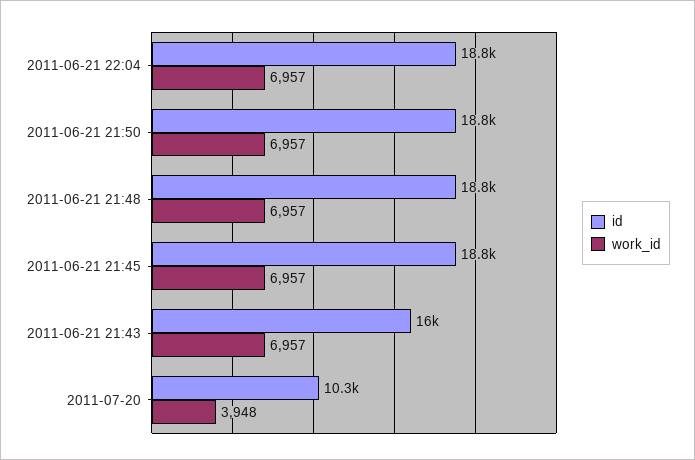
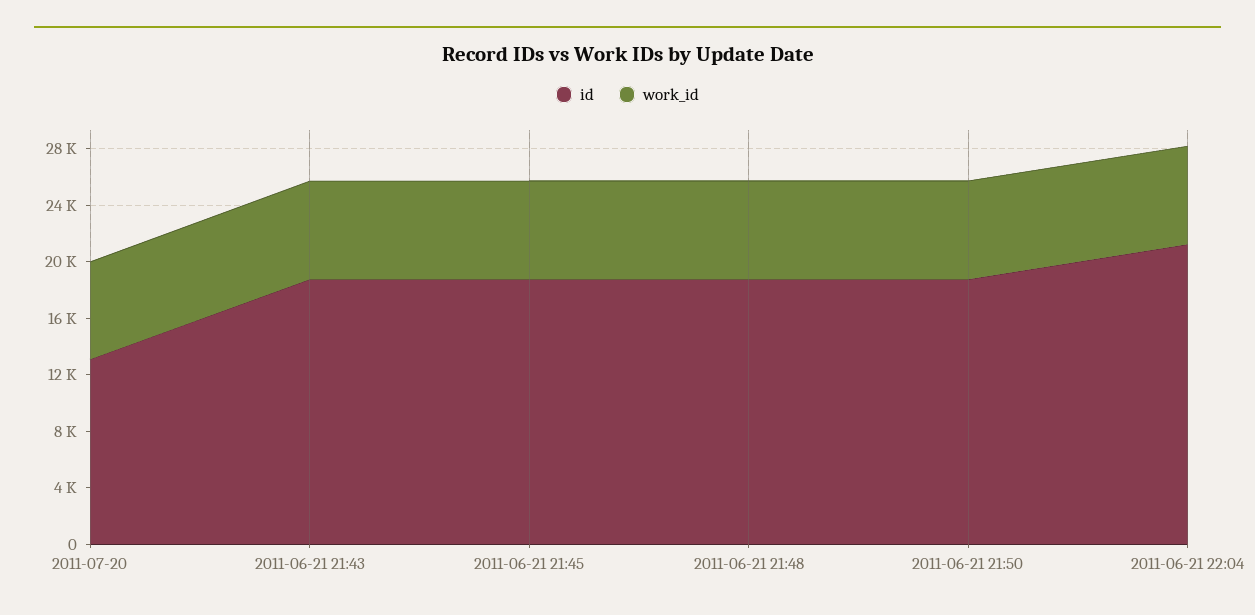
  {
    "id": {
-     "2011-06-21 22:04": 18800,
+     "2011-06-21 22:04": 21000,
      "2011-06-21 21:50": 18800,
      "2011-06-21 21:48": 18800,
      "2011-06-21 21:45": 18800,
-     "2011-06-21 21:43": 16000,
+     "2011-06-21 21:43": 19000,
-     "2011-07-20": 10300
+     "2011-07-20": 13000
    },
    "work_id": {
      "2011-06-21 22:04": 6957,
      "2011-06-21 21:50": 6957,
      "2011-06-21 21:48": 6957,
      "2011-06-21 21:45": 6957,
      "2011-06-21 21:43": 6957,
-     "2011-07-20": 3948
+     "2011-07-20": 7000
    }
  }

